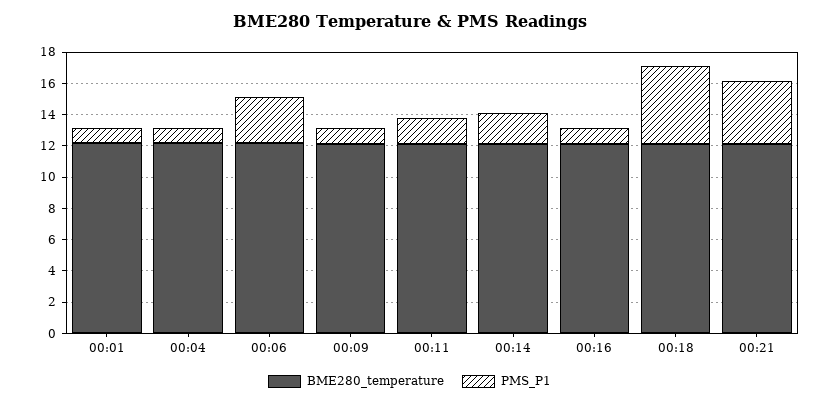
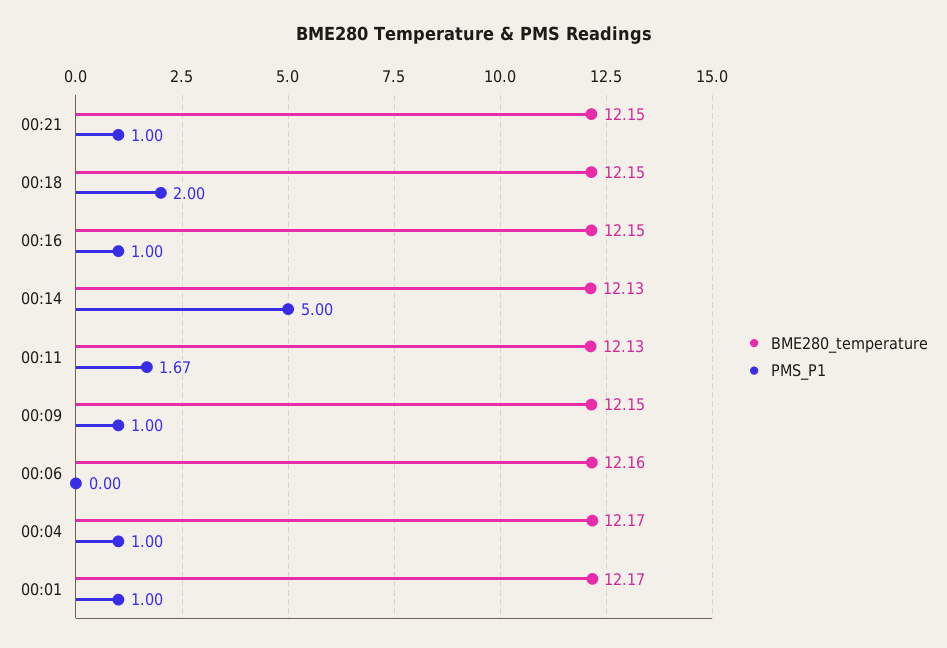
  {
    "BME280_temperature": {
      "00:01": 12.17,
      "00:04": 12.17,
      "00:06": 12.16,
      "00:09": 12.15,
      "00:11": 12.13,
      "00:14": 12.13,
      "00:16": 12.15,
      "00:18": 12.15,
      "00:21": 12.15
    },
    "PMS_P1": {
      "00:01": 1,
      "00:04": 1,
-     "00:06": 3,
+     "00:06": 0,
      "00:09": 1,
      "00:11": 1.67,
-     "00:14": 2,
+     "00:14": 5,
      "00:16": 1,
-     "00:18": 5,
+     "00:18": 2,
-     "00:21": 4
+     "00:21": 1
    }
  }

